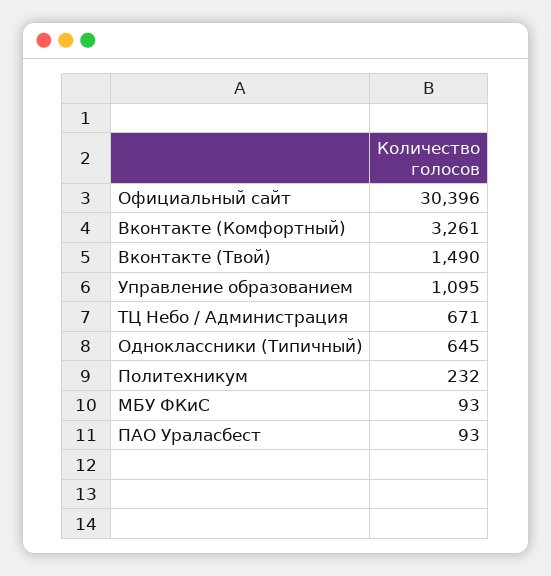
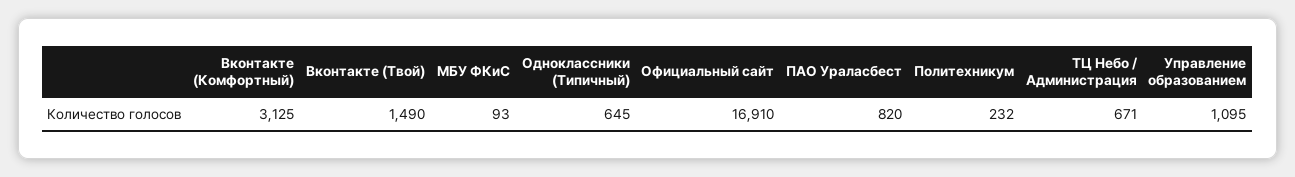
  {
-   "Официальный сайт": 30396,
+   "Официальный сайт": 16910,
-   "Вконтакте (Комфортный)": 3261,
+   "Вконтакте (Комфортный)": 3125,
    "Вконтакте (Твой)": 1490,
    "Управление образованием": 1095,
    "ТЦ Небо / Администрация": 671,
    "Одноклассники (Типичный)": 645,
    "Политехникум": 232,
    "МБУ ФКиС": 93,
-   "ПАО Ураласбест": 93
+   "ПАО Ураласбест": 820
  }

